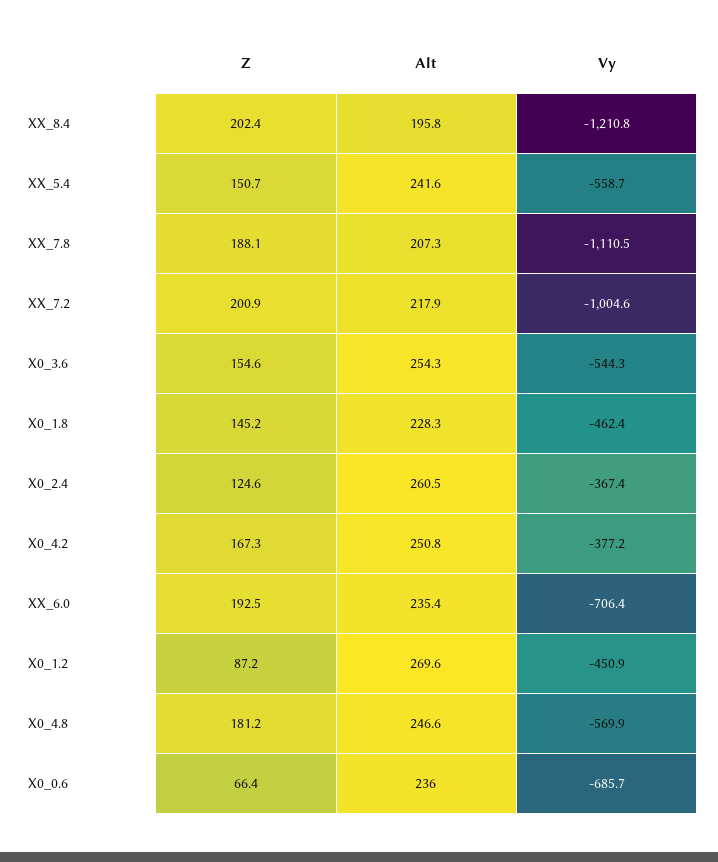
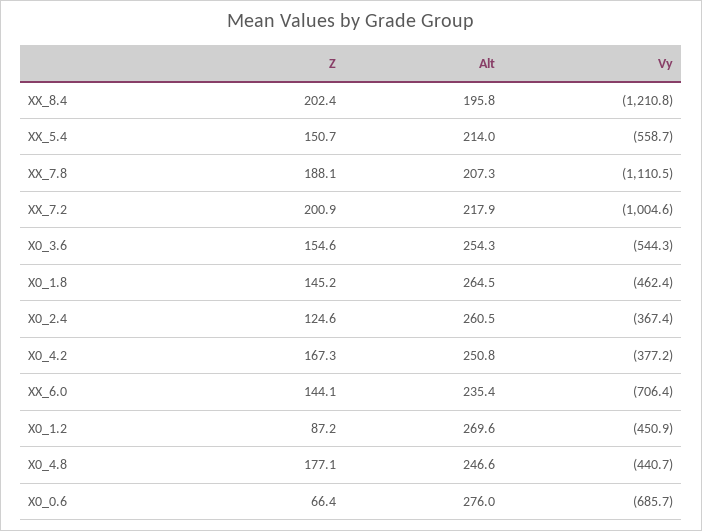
  {
    "Z": {
      "XX_8.4": 202.4,
      "XX_5.4": 150.7,
      "XX_7.8": 188.1,
      "XX_7.2": 200.9,
      "X0_3.6": 154.6,
      "X0_1.8": 145.2,
      "X0_2.4": 124.6,
      "X0_4.2": 167.3,
-     "XX_6.0": 192.5,
+     "XX_6.0": 144.1,
      "X0_1.2": 87.2,
-     "X0_4.8": 181.2,
+     "X0_4.8": 177.1,
      "X0_0.6": 66.4
    },
    "Alt": {
      "XX_8.4": 195.8,
-     "XX_5.4": 241.6,
+     "XX_5.4": 214,
      "XX_7.8": 207.3,
      "XX_7.2": 217.9,
      "X0_3.6": 254.3,
-     "X0_1.8": 228.3,
+     "X0_1.8": 264.5,
      "X0_2.4": 260.5,
      "X0_4.2": 250.8,
      "XX_6.0": 235.4,
      "X0_1.2": 269.6,
      "X0_4.8": 246.6,
-     "X0_0.6": 236
+     "X0_0.6": 276
    },
    "Vy": {
      "XX_8.4": -1210.8,
      "XX_5.4": -558.7,
      "XX_7.8": -1110.5,
      "XX_7.2": -1004.6,
      "X0_3.6": -544.3,
      "X0_1.8": -462.4,
      "X0_2.4": -367.4,
      "X0_4.2": -377.2,
      "XX_6.0": -706.4,
      "X0_1.2": -450.9,
-     "X0_4.8": -569.9,
+     "X0_4.8": -440.7,
      "X0_0.6": -685.7
    }
  }

